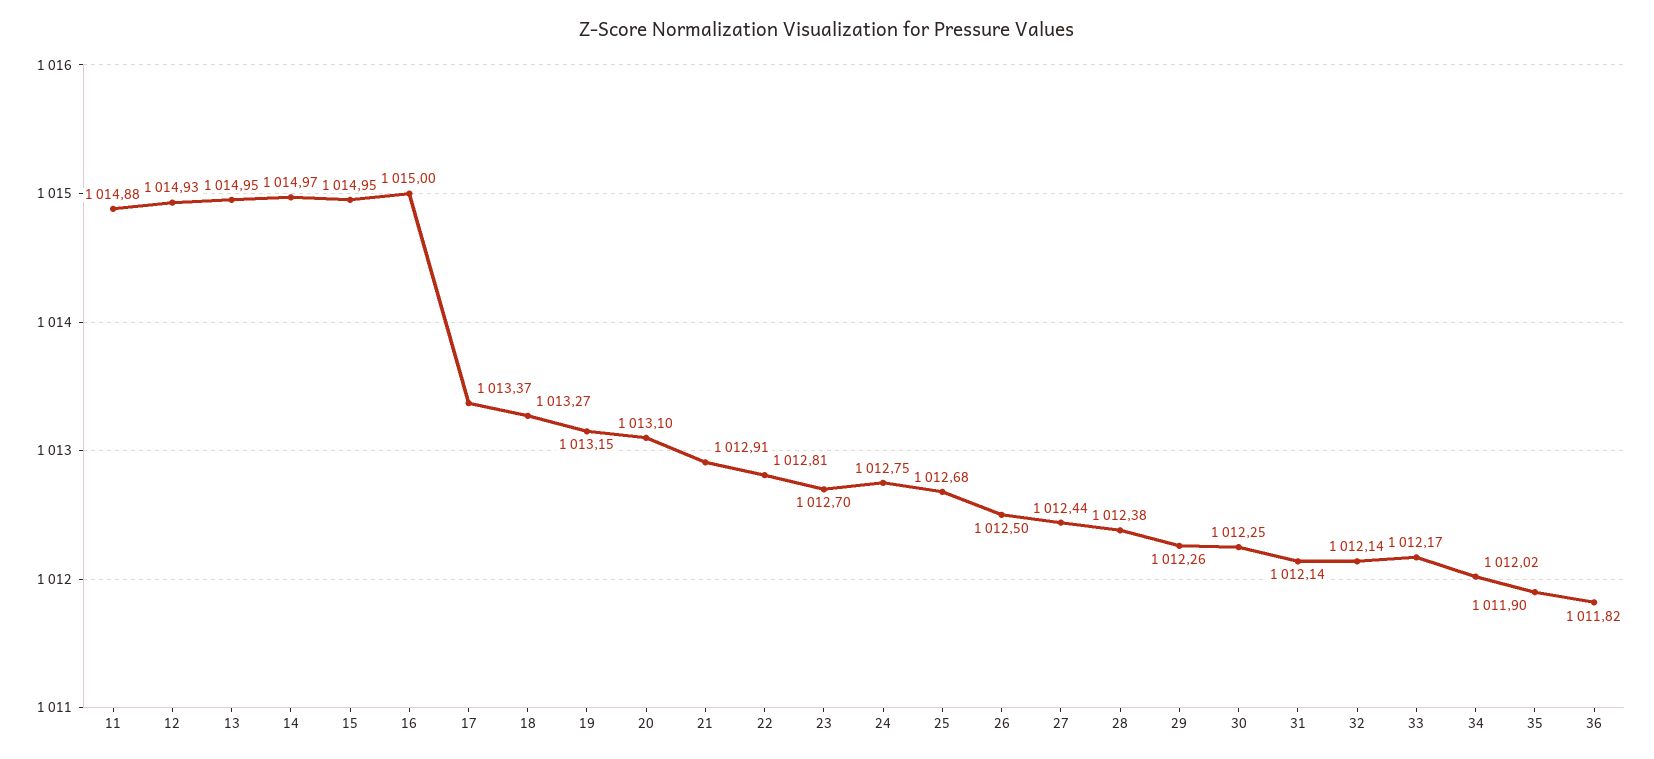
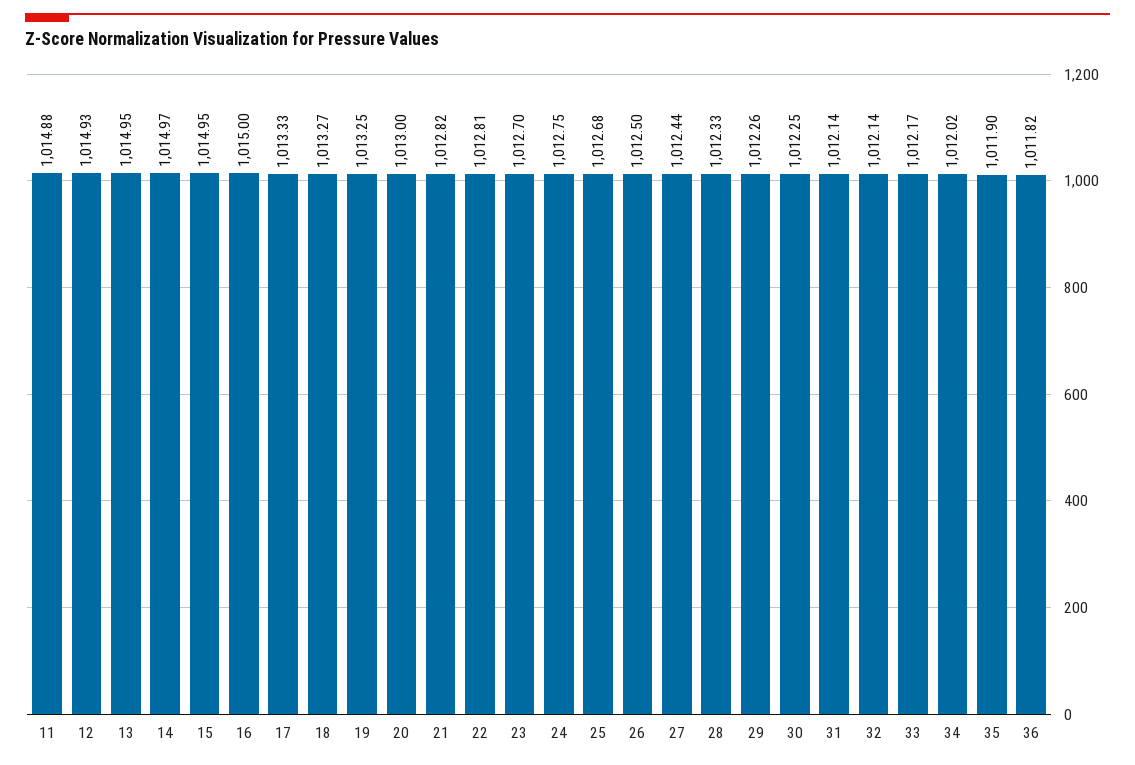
  {
    "11": 1014.88,
    "12": 1014.93,
    "13": 1014.95,
    "14": 1014.97,
    "15": 1014.95,
    "16": 1015,
-   "17": 1013.37,
+   "17": 1013.33,
    "18": 1013.27,
-   "19": 1013.15,
+   "19": 1013.25,
-   "20": 1013.1,
+   "20": 1013,
-   "21": 1012.91,
+   "21": 1012.82,
    "22": 1012.81,
    "23": 1012.7,
    "24": 1012.75,
    "25": 1012.68,
    "26": 1012.5,
    "27": 1012.44,
-   "28": 1012.38,
+   "28": 1012.33,
    "29": 1012.26,
    "30": 1012.25,
    "31": 1012.14,
    "32": 1012.14,
    "33": 1012.17,
    "34": 1012.02,
    "35": 1011.9,
    "36": 1011.82
  }

